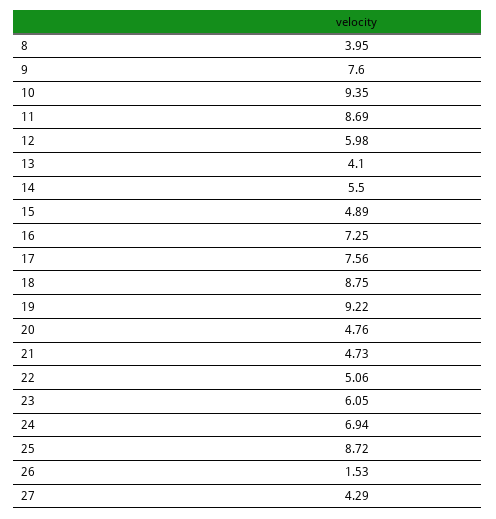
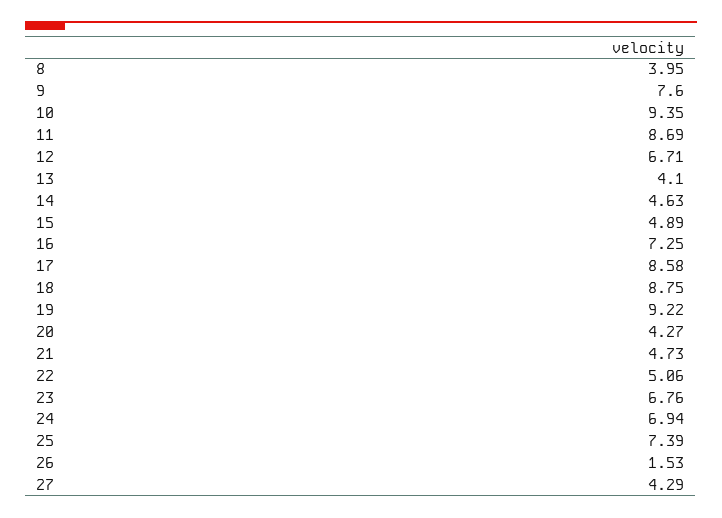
  {
    "8": 3.95,
    "9": 7.6,
    "10": 9.35,
    "11": 8.69,
-   "12": 5.98,
+   "12": 6.71,
    "13": 4.1,
-   "14": 5.5,
+   "14": 4.63,
    "15": 4.89,
    "16": 7.25,
-   "17": 7.56,
+   "17": 8.58,
    "18": 8.75,
    "19": 9.22,
-   "20": 4.76,
+   "20": 4.27,
    "21": 4.73,
    "22": 5.06,
-   "23": 6.05,
+   "23": 6.76,
    "24": 6.94,
-   "25": 8.72,
+   "25": 7.39,
    "26": 1.53,
    "27": 4.29
  }

